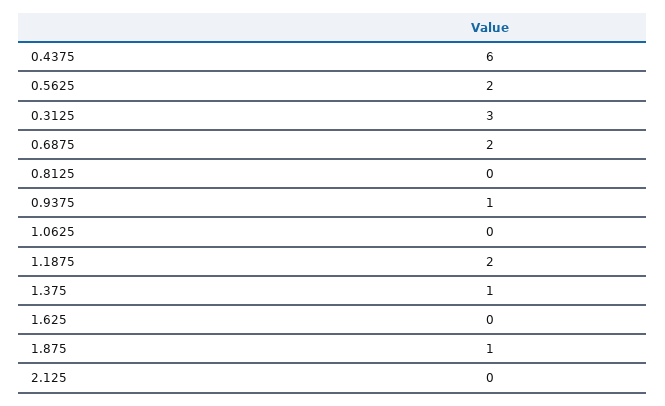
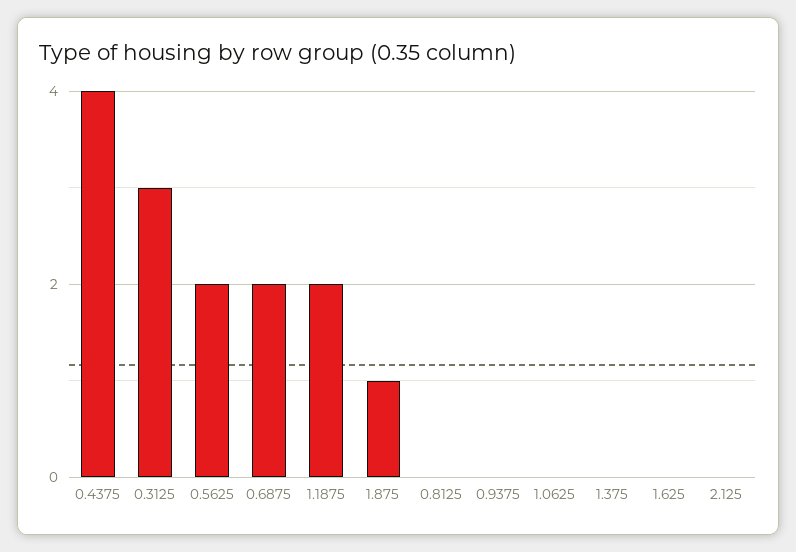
  {
-   "0.4375": 6,
+   "0.4375": 4,
    "0.5625": 2,
    "0.3125": 3,
    "0.6875": 2,
    "0.8125": 0,
-   "0.9375": 1,
+   "0.9375": 0,
    "1.0625": 0,
    "1.1875": 2,
-   "1.375": 1,
+   "1.375": 0,
    "1.625": 0,
    "1.875": 1,
    "2.125": 0
  }

